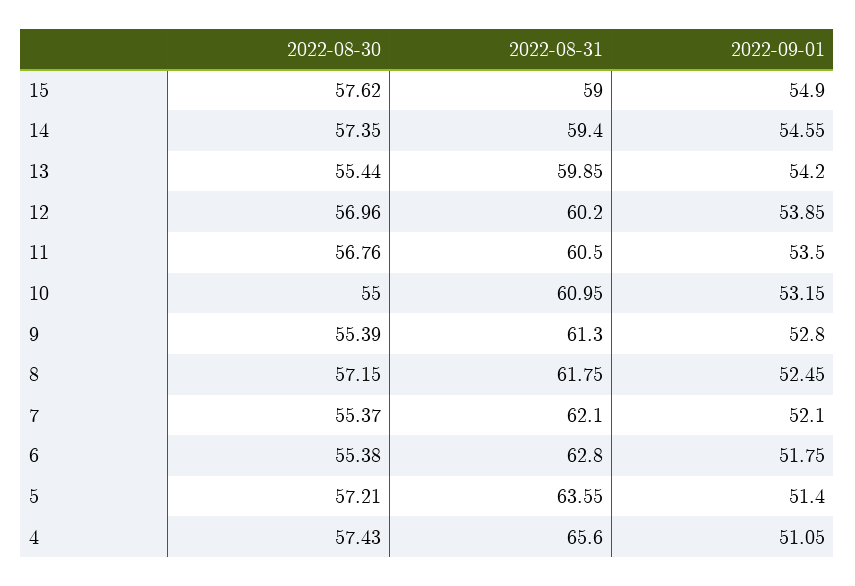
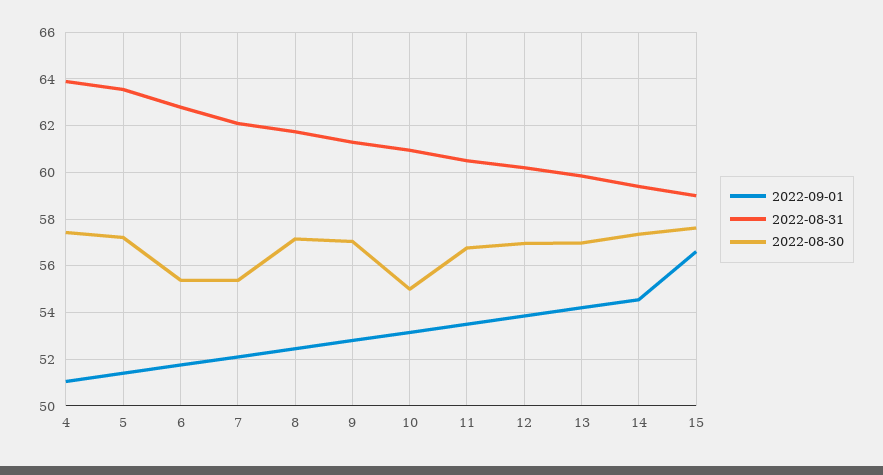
  {
    "2022-08-30": {
      "15": 57.62,
      "14": 57.35,
-     "13": 55.44,
+     "13": 57,
      "12": 56.96,
      "11": 56.76,
      "10": 55,
-     "9": 55.39,
+     "9": 57,
      "8": 57.15,
      "7": 55.37,
      "6": 55.38,
      "5": 57.21,
      "4": 57.43
    },
    "2022-08-31": {
      "15": 59,
      "14": 59.4,
      "13": 59.85,
      "12": 60.2,
      "11": 60.5,
      "10": 60.95,
      "9": 61.3,
      "8": 61.75,
      "7": 62.1,
      "6": 62.8,
      "5": 63.55,
-     "4": 65.6
+     "4": 64
    },
    "2022-09-01": {
-     "15": 54.9,
+     "15": 56.5,
      "14": 54.55,
      "13": 54.2,
      "12": 53.85,
      "11": 53.5,
      "10": 53.15,
      "9": 52.8,
      "8": 52.45,
      "7": 52.1,
      "6": 51.75,
      "5": 51.4,
      "4": 51.05
    }
  }

